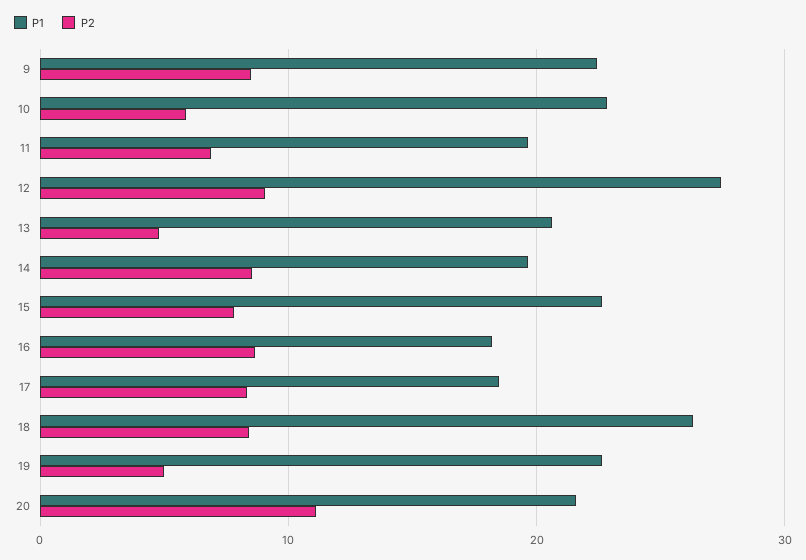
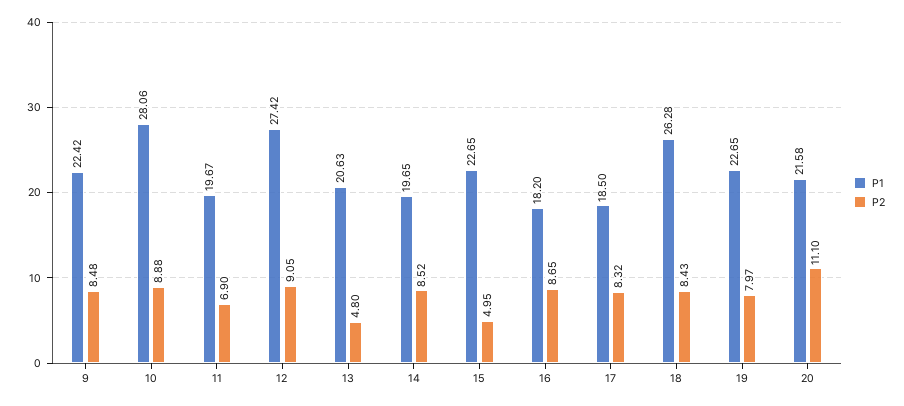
  {
    "P1": {
      "9": 22.42,
-     "10": 23,
+     "10": 28.06,
      "11": 19.67,
      "12": 27.42,
      "13": 20.63,
      "14": 19.65,
      "15": 22.65,
      "16": 18.2,
      "17": 18.5,
      "18": 26.28,
      "19": 22.65,
      "20": 21.58
    },
    "P2": {
      "9": 8.48,
-     "10": 6,
+     "10": 8.88,
      "11": 6.9,
      "12": 9.05,
      "13": 4.8,
      "14": 8.52,
-     "15": 8,
+     "15": 4.95,
      "16": 8.65,
      "17": 8.32,
      "18": 8.43,
-     "19": 5,
+     "19": 7.97,
      "20": 11.1
    }
  }

